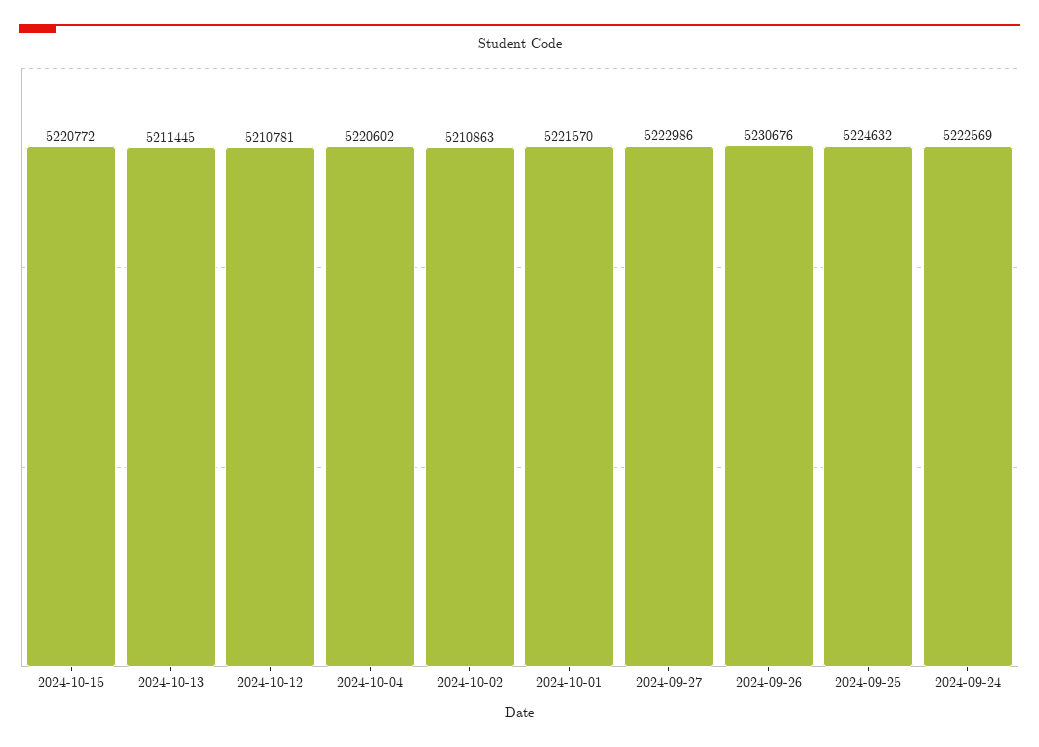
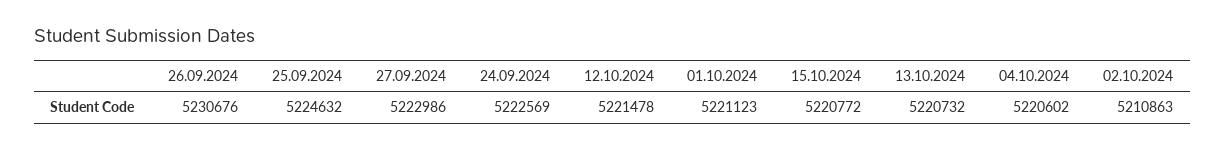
  {
    "2024-10-15": 5220772,
-   "2024-10-13": 5211445,
+   "2024-10-13": 5220732,
-   "2024-10-12": 5210781,
+   "2024-10-12": 5221478,
    "2024-10-04": 5220602,
    "2024-10-02": 5210863,
-   "2024-10-01": 5221570,
+   "2024-10-01": 5221123,
    "2024-09-27": 5222986,
    "2024-09-26": 5230676,
    "2024-09-25": 5224632,
    "2024-09-24": 5222569
  }

